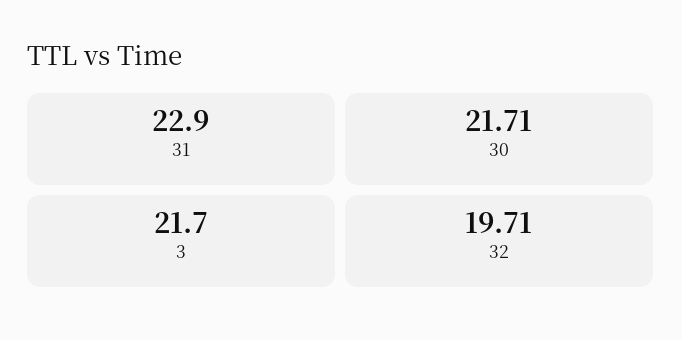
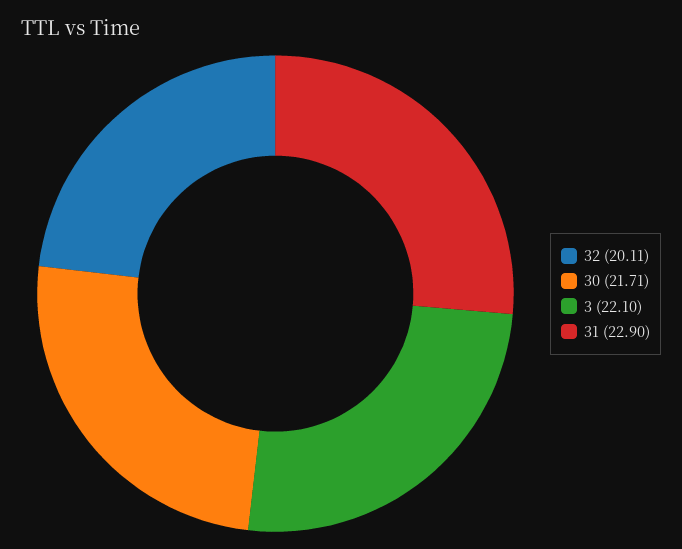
  {
    "31": 22.9,
    "30": 21.71,
-   "3": 21.7,
+   "3": 22.1,
-   "32": 19.71
+   "32": 20.11
  }

